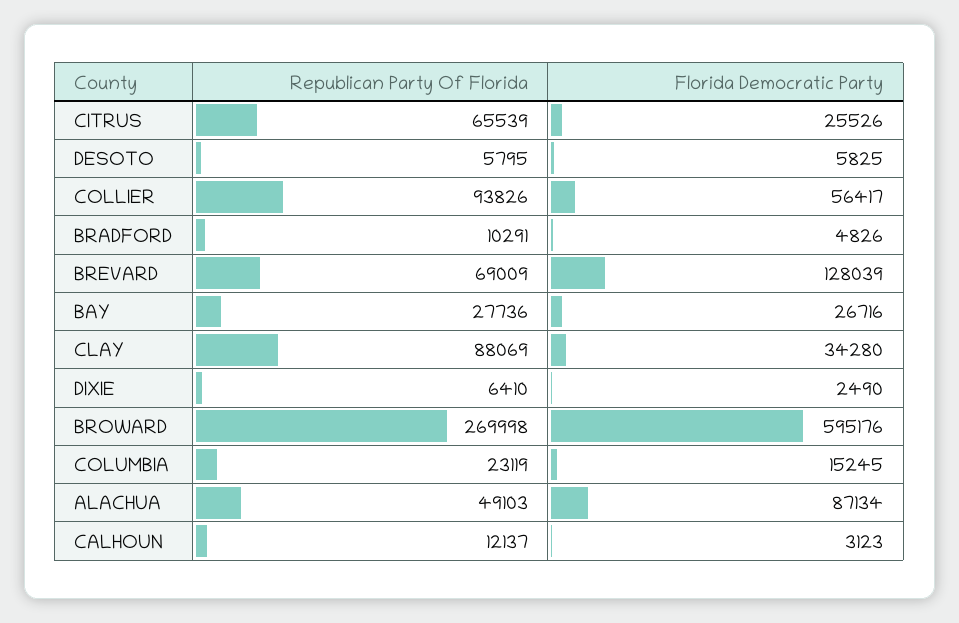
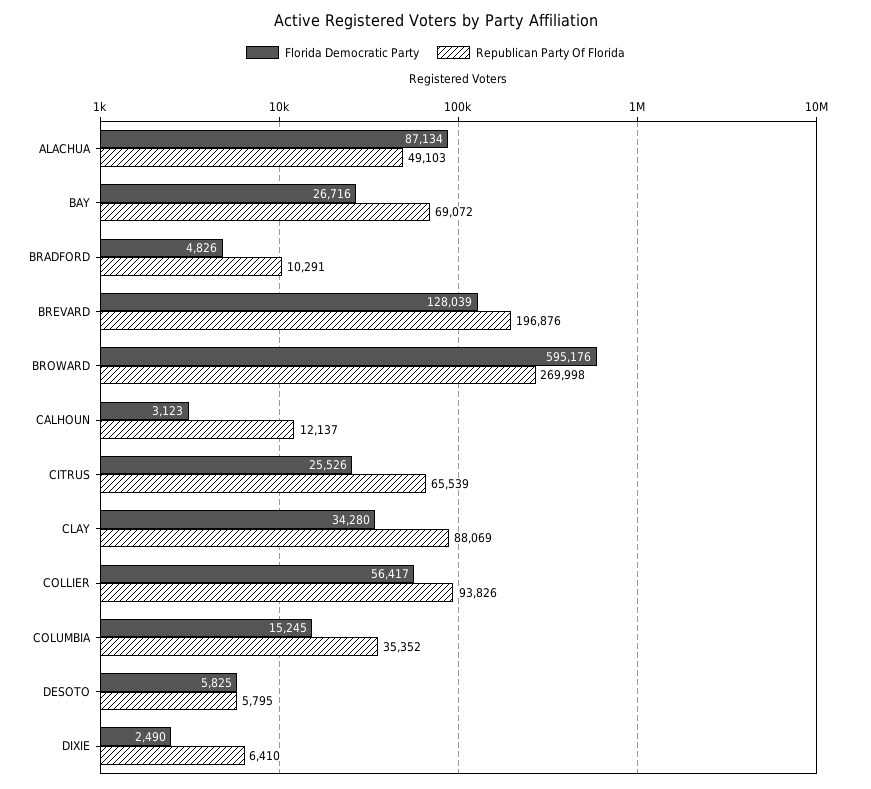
  {
    "Republican Party Of Florida": {
      "CITRUS": 65539,
      "DESOTO": 5795,
      "COLLIER": 93826,
      "BRADFORD": 10291,
-     "BREVARD": 69009,
+     "BREVARD": 196876,
-     "BAY": 27736,
+     "BAY": 69072,
      "CLAY": 88069,
      "DIXIE": 6410,
      "BROWARD": 269998,
-     "COLUMBIA": 23119,
+     "COLUMBIA": 35352,
      "ALACHUA": 49103,
      "CALHOUN": 12137
    },
    "Florida Democratic Party": {
      "CITRUS": 25526,
      "DESOTO": 5825,
      "COLLIER": 56417,
      "BRADFORD": 4826,
      "BREVARD": 128039,
      "BAY": 26716,
      "CLAY": 34280,
      "DIXIE": 2490,
      "BROWARD": 595176,
      "COLUMBIA": 15245,
      "ALACHUA": 87134,
      "CALHOUN": 3123
    }
  }

